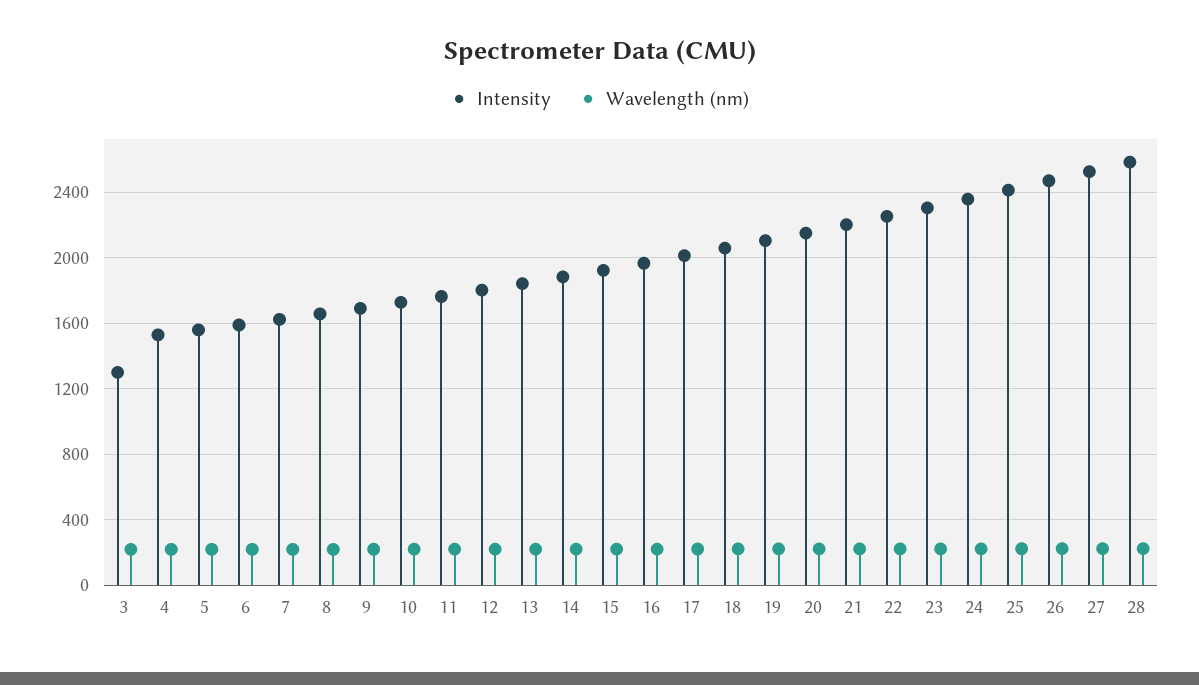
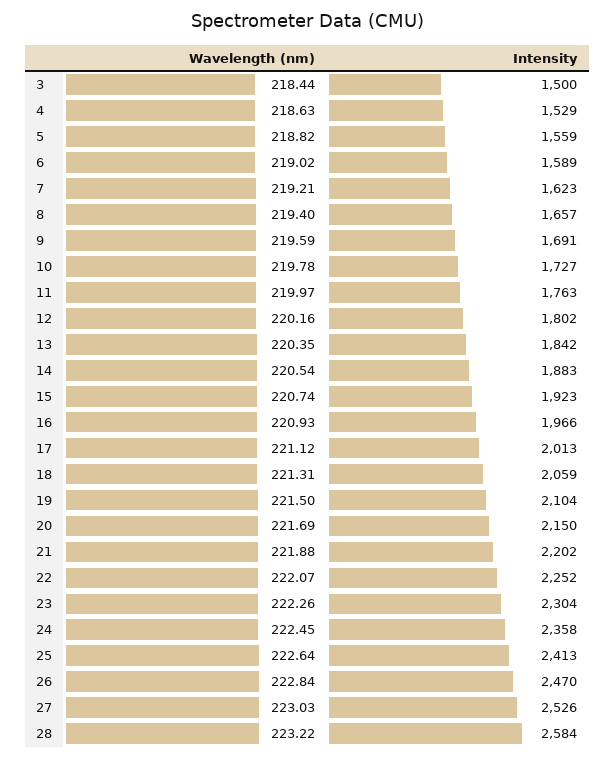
  {
    "Intensity": {
-     "3": 1300,
+     "3": 1500,
      "4": 1529,
      "5": 1559,
      "6": 1589,
      "7": 1623,
      "8": 1657,
      "9": 1691,
      "10": 1727,
      "11": 1763,
      "12": 1802,
      "13": 1842,
      "14": 1883,
      "15": 1923,
      "16": 1966,
      "17": 2013,
      "18": 2059,
      "19": 2104,
      "20": 2150,
      "21": 2202,
      "22": 2252,
      "23": 2304,
      "24": 2358,
      "25": 2413,
      "26": 2470,
      "27": 2526,
      "28": 2584
    },
    "Wavelength (nm)": {
      "3": 218.44,
      "4": 218.63,
      "5": 218.82,
      "6": 219.02,
      "7": 219.21,
      "8": 219.4,
      "9": 219.59,
      "10": 219.78,
      "11": 219.97,
      "12": 220.16,
      "13": 220.35,
      "14": 220.54,
      "15": 220.74,
      "16": 220.93,
      "17": 221.12,
      "18": 221.31,
      "19": 221.5,
      "20": 221.69,
      "21": 221.88,
      "22": 222.07,
      "23": 222.26,
      "24": 222.45,
      "25": 222.64,
      "26": 222.84,
      "27": 223.03,
      "28": 223.22
    }
  }

